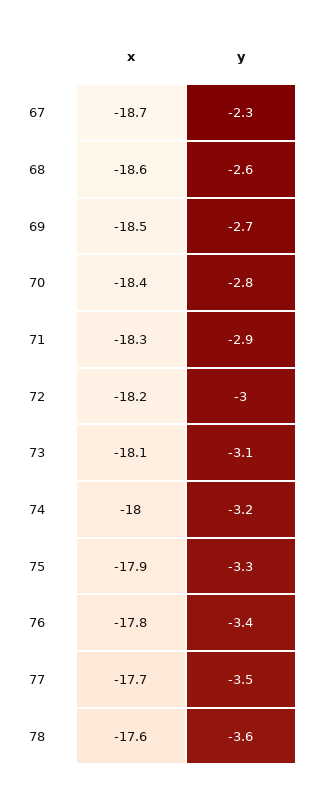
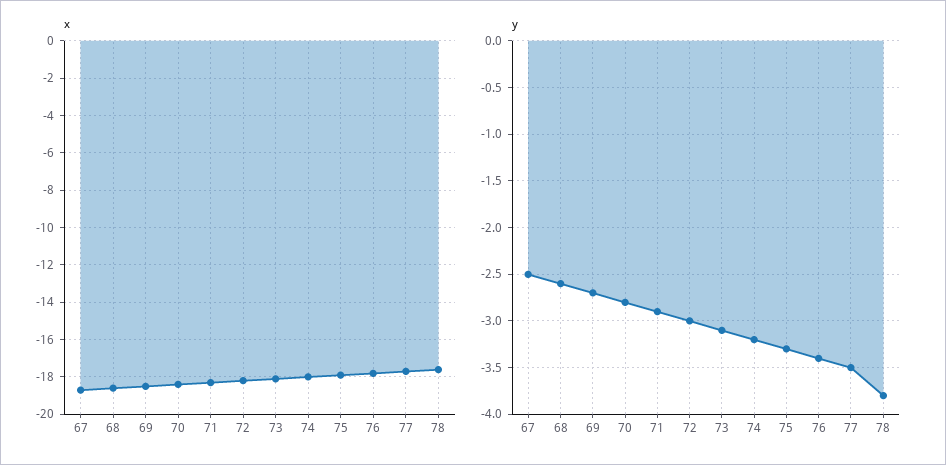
  {
    "x": {
      "67": -18.7,
      "68": -18.6,
      "69": -18.5,
      "70": -18.4,
      "71": -18.3,
      "72": -18.2,
      "73": -18.1,
      "74": -18,
      "75": -17.9,
      "76": -17.8,
      "77": -17.7,
      "78": -17.6
    },
    "y": {
-     "67": -2.3,
+     "67": -2.5,
      "68": -2.6,
      "69": -2.7,
      "70": -2.8,
      "71": -2.9,
      "72": -3,
      "73": -3.1,
      "74": -3.2,
      "75": -3.3,
      "76": -3.4,
      "77": -3.5,
-     "78": -3.6
+     "78": -3.8
    }
  }

